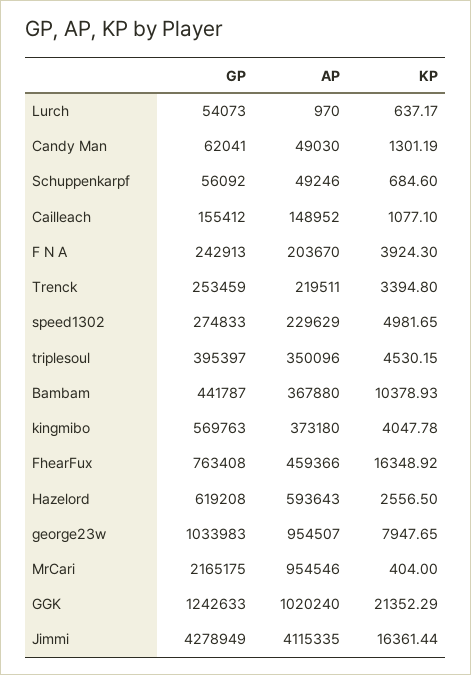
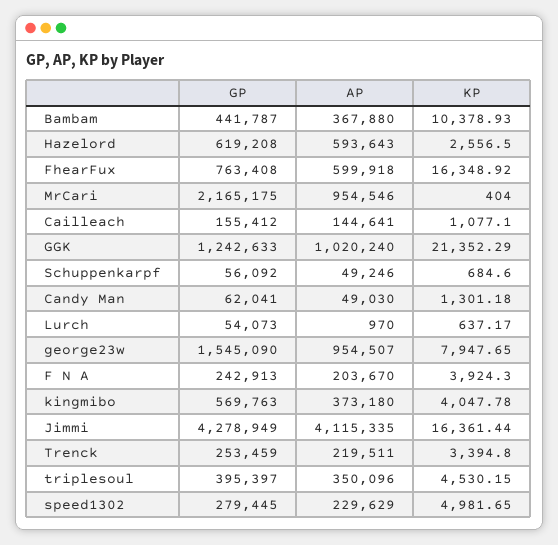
  {
    "GP": {
      "Lurch": 54073,
      "Candy Man": 62041,
      "Schuppenkarpf": 56092,
      "Cailleach": 155412,
      "F N A": 242913,
      "Trenck": 253459,
-     "speed1302": 274833,
+     "speed1302": 279445,
      "triplesoul": 395397,
      "Bambam": 441787,
      "kingmibo": 569763,
      "FhearFux": 763408,
      "Hazelord": 619208,
-     "george23w": 1033983,
+     "george23w": 1545090,
      "MrCari": 2165175,
      "GGK": 1242633,
      "Jimmi": 4278949
    },
    "AP": {
      "Lurch": 970,
      "Candy Man": 49030,
      "Schuppenkarpf": 49246,
-     "Cailleach": 148952,
+     "Cailleach": 144641,
      "F N A": 203670,
      "Trenck": 219511,
      "speed1302": 229629,
      "triplesoul": 350096,
      "Bambam": 367880,
      "kingmibo": 373180,
-     "FhearFux": 459366,
+     "FhearFux": 599918,
      "Hazelord": 593643,
      "george23w": 954507,
      "MrCari": 954546,
      "GGK": 1020240,
      "Jimmi": 4115335
    },
    "KP": {
      "Lurch": 637.17,
-     "Candy Man": 1301.19,
+     "Candy Man": 1301.18,
      "Schuppenkarpf": 684.6,
      "Cailleach": 1077.1,
      "F N A": 3924.3,
      "Trenck": 3394.8,
      "speed1302": 4981.65,
      "triplesoul": 4530.15,
      "Bambam": 10378.93,
      "kingmibo": 4047.78,
      "FhearFux": 16348.92,
      "Hazelord": 2556.5,
      "george23w": 7947.65,
      "MrCari": 404,
      "GGK": 21352.29,
      "Jimmi": 16361.44
    }
  }

